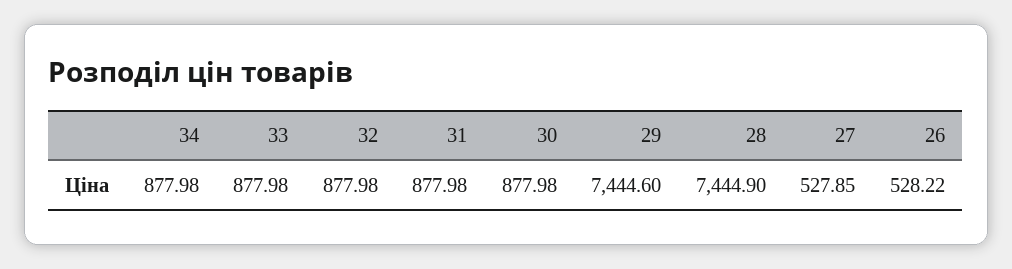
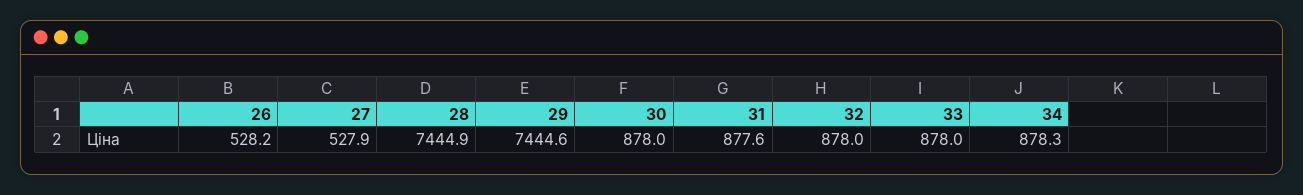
  {
-   "34": 877.98,
+   "34": 878.3,
    "33": 877.98,
    "32": 877.98,
-   "31": 877.98,
+   "31": 877.6,
    "30": 877.98,
    "29": 7444.6,
    "28": 7444.9,
    "27": 527.85,
    "26": 528.22
  }

